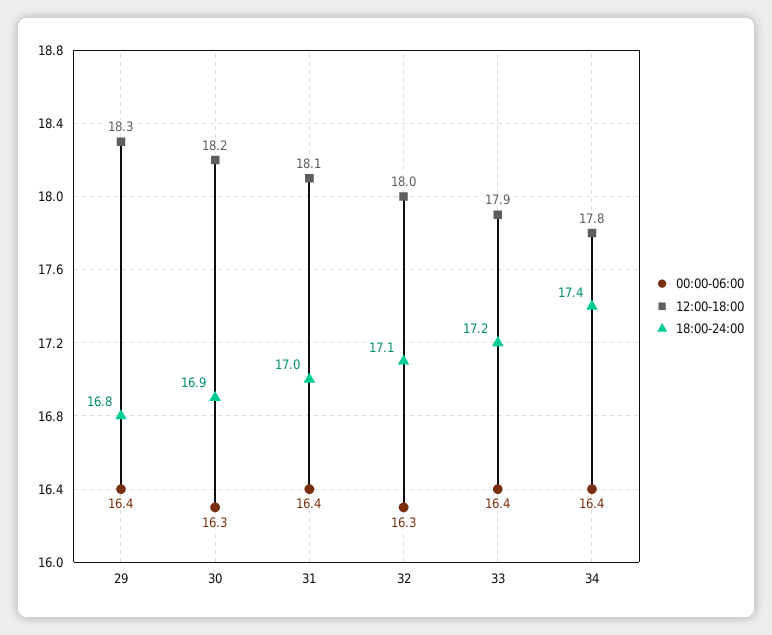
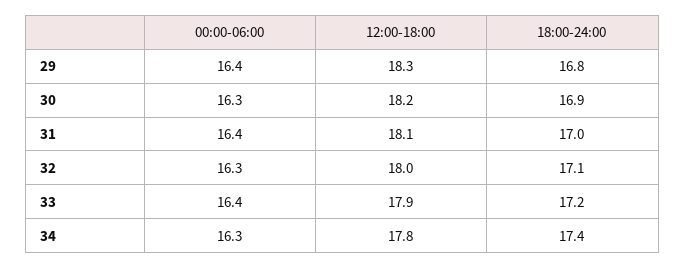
  {
    "00:00-06:00": {
      "29": 16.4,
      "30": 16.3,
      "31": 16.4,
      "32": 16.3,
      "33": 16.4,
-     "34": 16.4
+     "34": 16.3
    },
    "12:00-18:00": {
      "29": 18.3,
      "30": 18.2,
      "31": 18.1,
      "32": 18,
      "33": 17.9,
      "34": 17.8
    },
    "18:00-24:00": {
      "29": 16.8,
      "30": 16.9,
      "31": 17,
      "32": 17.1,
      "33": 17.2,
      "34": 17.4
    }
  }

